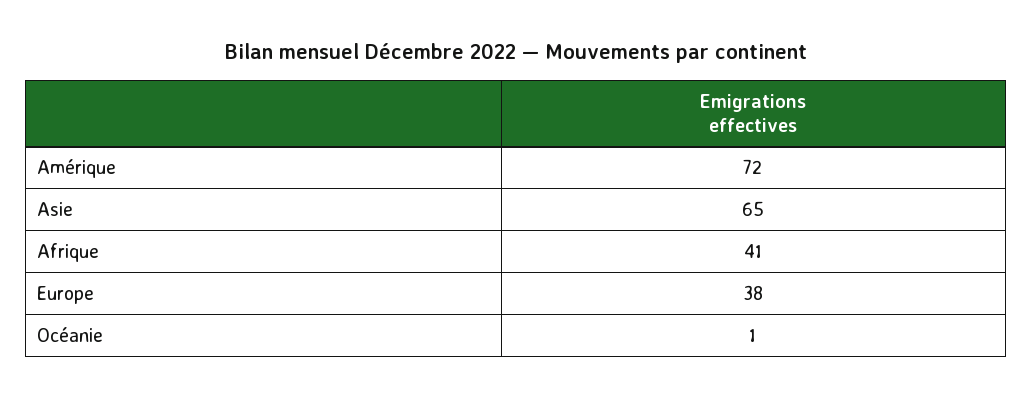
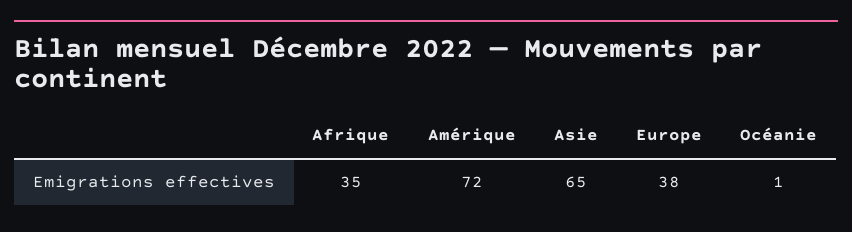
  {
    "Amérique": 72,
    "Asie": 65,
-   "Afrique": 41,
+   "Afrique": 35,
    "Europe": 38,
    "Océanie": 1
  }

